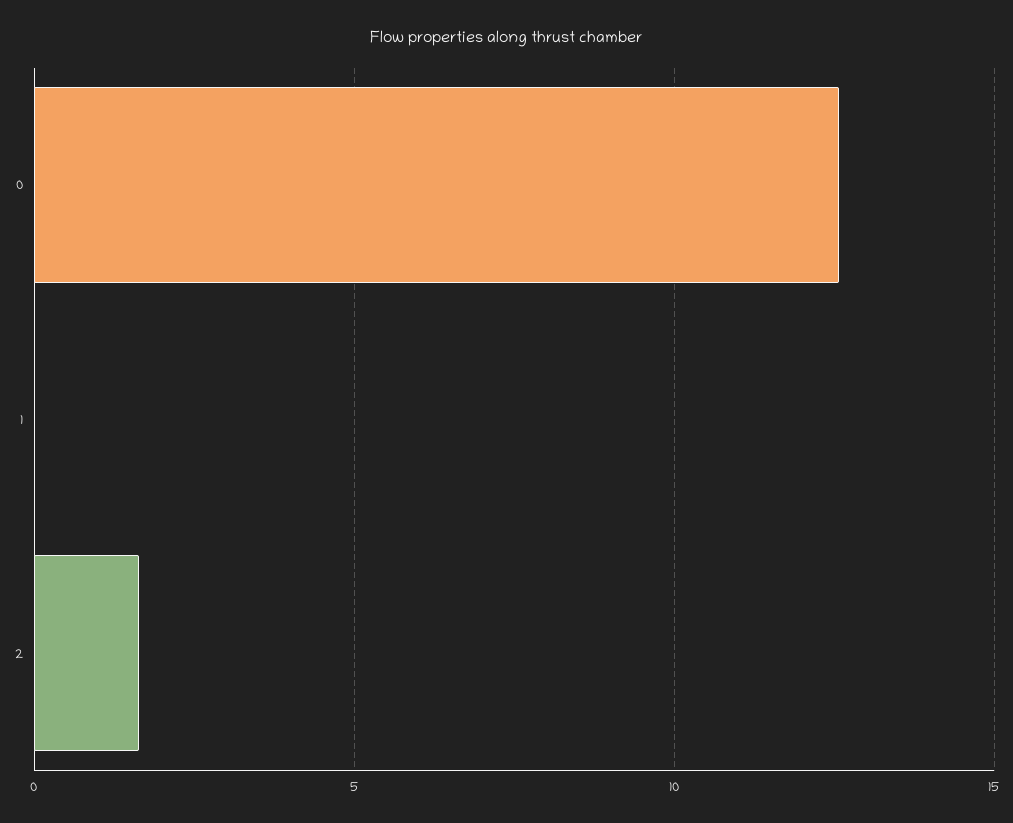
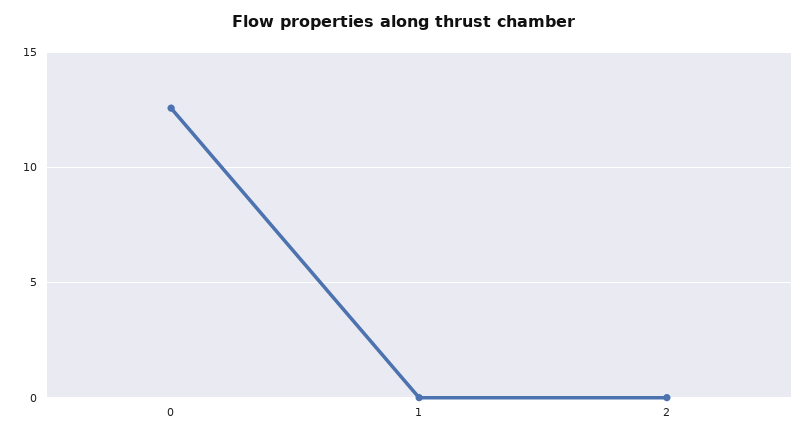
  {
    "0": 12.5,
    "1": 0,
-   "2": 1.5
+   "2": 0
  }

